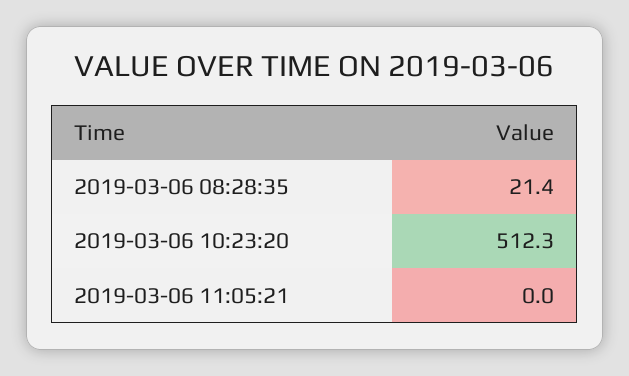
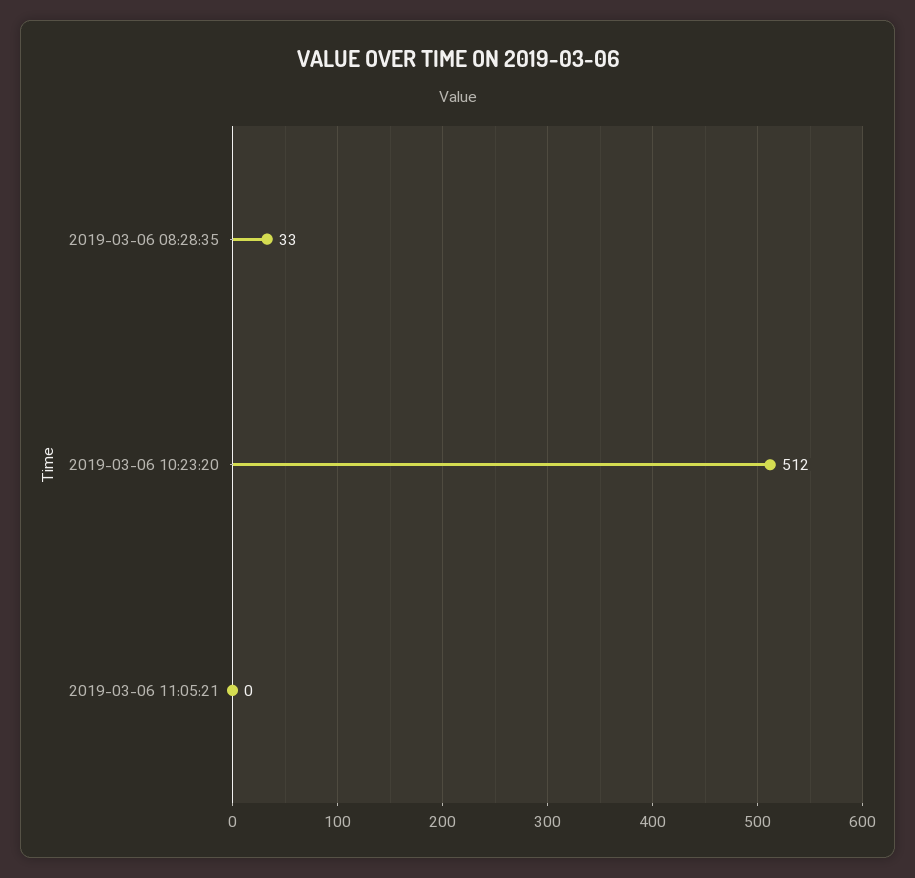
  {
-   "2019-03-06 08:28:35": 21.4,
+   "2019-03-06 08:28:35": 33,
    "2019-03-06 10:23:20": 512.3,
    "2019-03-06 11:05:21": 0
  }

